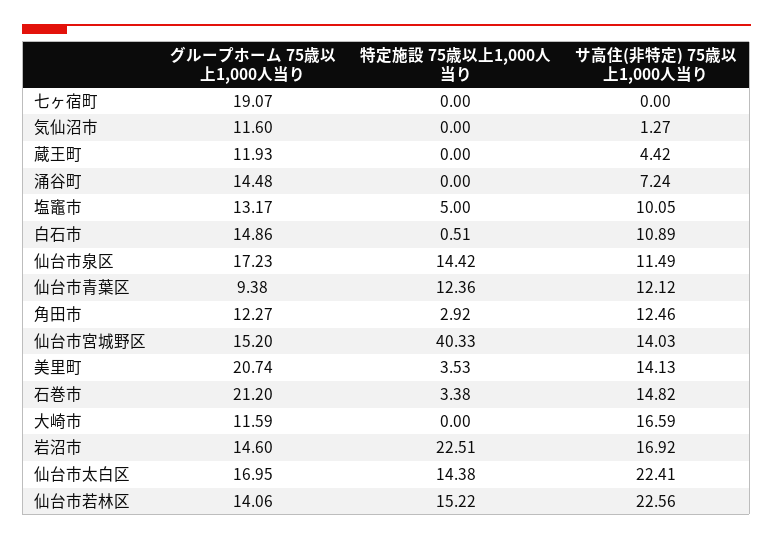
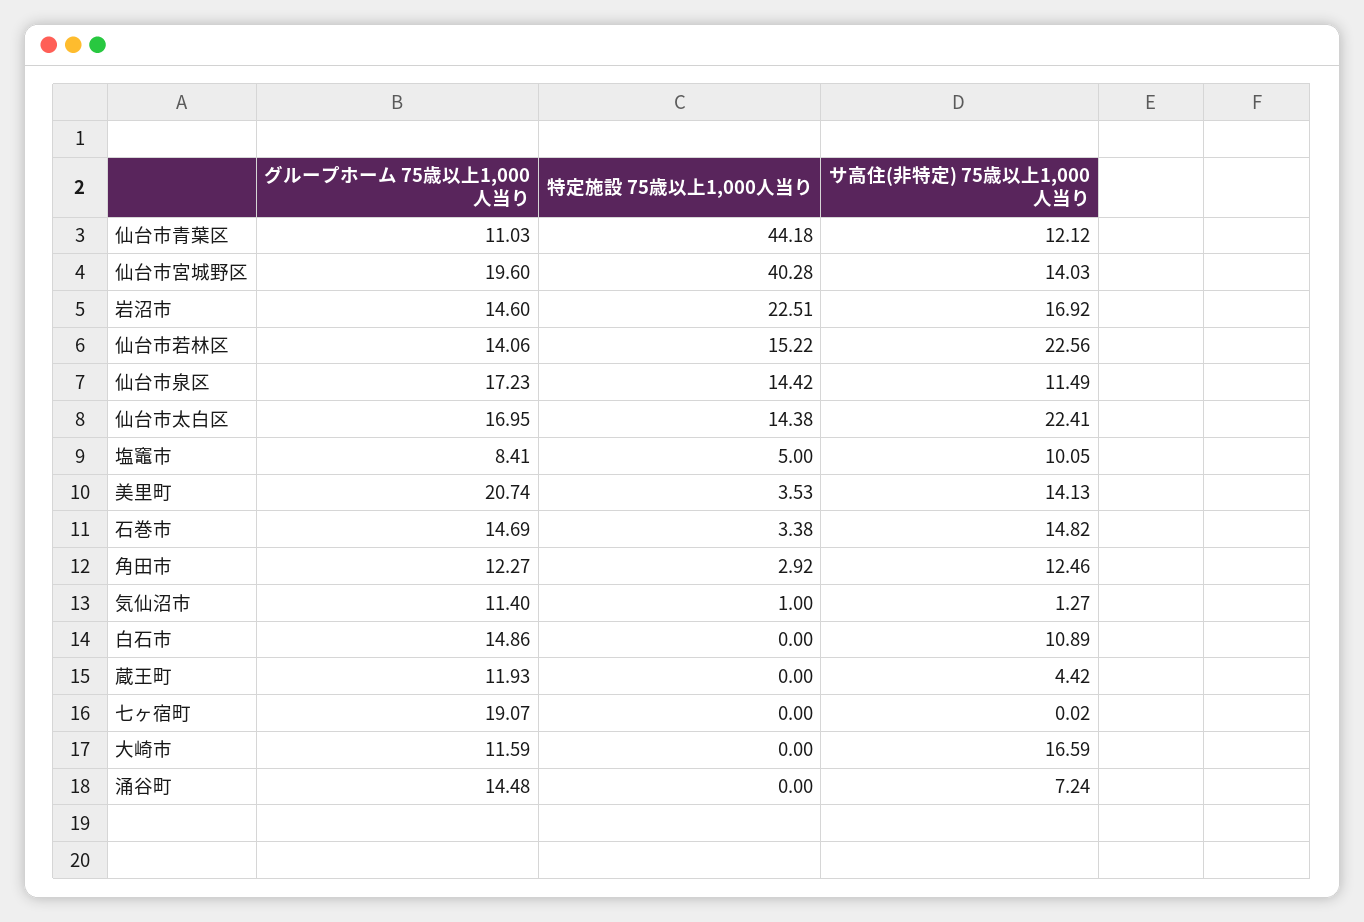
  {
    "グループホーム 75歳以上1,000人当り": {
      "七ヶ宿町": 19.07,
-     "気仙沼市": 11.6,
+     "気仙沼市": 11.4,
      "蔵王町": 11.93,
      "涌谷町": 14.48,
-     "塩竈市": 13.17,
+     "塩竈市": 8.41,
      "白石市": 14.86,
      "仙台市泉区": 17.23,
-     "仙台市青葉区": 9.38,
+     "仙台市青葉区": 11.03,
      "角田市": 12.27,
-     "仙台市宮城野区": 15.2,
+     "仙台市宮城野区": 19.6,
      "美里町": 20.74,
-     "石巻市": 21.2,
+     "石巻市": 14.69,
      "大崎市": 11.59,
      "岩沼市": 14.6,
      "仙台市太白区": 16.95,
      "仙台市若林区": 14.06
    },
    "特定施設 75歳以上1,000人当り": {
      "七ヶ宿町": 0,
-     "気仙沼市": 0,
+     "気仙沼市": 1,
      "蔵王町": 0,
      "涌谷町": 0,
      "塩竈市": 5,
-     "白石市": 0.51,
+     "白石市": 0,
      "仙台市泉区": 14.42,
-     "仙台市青葉区": 12.36,
+     "仙台市青葉区": 44.18,
      "角田市": 2.92,
-     "仙台市宮城野区": 40.33,
+     "仙台市宮城野区": 40.28,
      "美里町": 3.53,
      "石巻市": 3.38,
      "大崎市": 0,
      "岩沼市": 22.51,
      "仙台市太白区": 14.38,
      "仙台市若林区": 15.22
    },
    "サ高住(非特定) 75歳以上1,000人当り": {
-     "七ヶ宿町": 0,
+     "七ヶ宿町": 0.02,
      "気仙沼市": 1.27,
      "蔵王町": 4.42,
      "涌谷町": 7.24,
      "塩竈市": 10.05,
      "白石市": 10.89,
      "仙台市泉区": 11.49,
      "仙台市青葉区": 12.12,
      "角田市": 12.46,
      "仙台市宮城野区": 14.03,
      "美里町": 14.13,
      "石巻市": 14.82,
      "大崎市": 16.59,
      "岩沼市": 16.92,
      "仙台市太白区": 22.41,
      "仙台市若林区": 22.56
    }
  }

